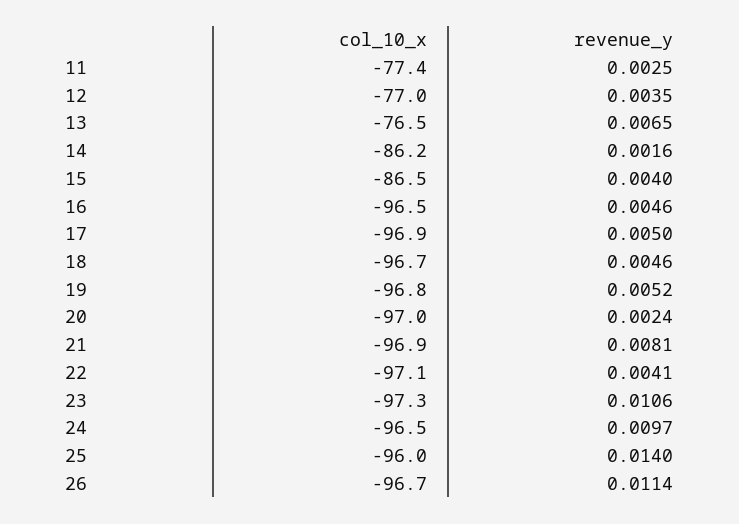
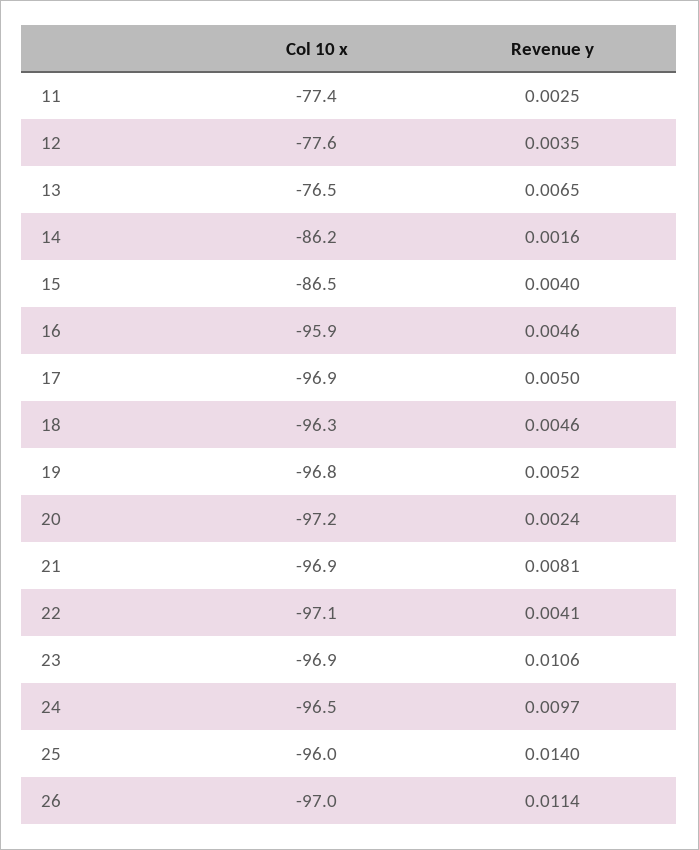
  {
    "col_10_x": {
      "11": -77.4,
-     "12": -77,
+     "12": -77.6,
      "13": -76.5,
      "14": -86.2,
      "15": -86.5,
-     "16": -96.5,
+     "16": -95.9,
      "17": -96.9,
-     "18": -96.7,
+     "18": -96.3,
      "19": -96.8,
-     "20": -97,
+     "20": -97.2,
      "21": -96.9,
      "22": -97.1,
-     "23": -97.3,
+     "23": -96.9,
      "24": -96.5,
      "25": -96,
-     "26": -96.7
+     "26": -97
    },
    "revenue_y": {
      "11": 0.0025,
      "12": 0.0035,
      "13": 0.0065,
      "14": 0.0016,
      "15": 0.004,
      "16": 0.0046,
      "17": 0.005,
      "18": 0.0046,
      "19": 0.0052,
      "20": 0.0024,
      "21": 0.0081,
      "22": 0.0041,
      "23": 0.0106,
      "24": 0.0097,
      "25": 0.014,
      "26": 0.0114
    }
  }

